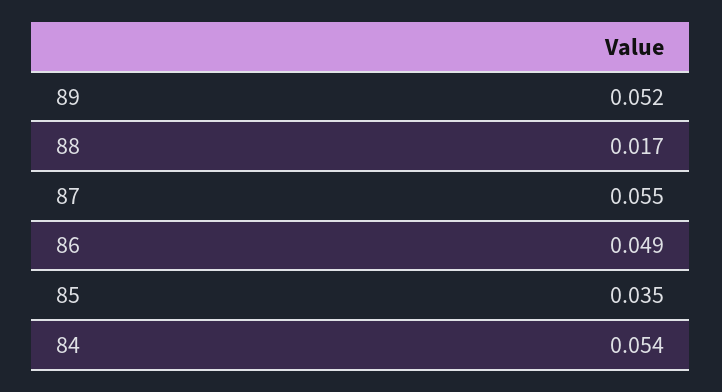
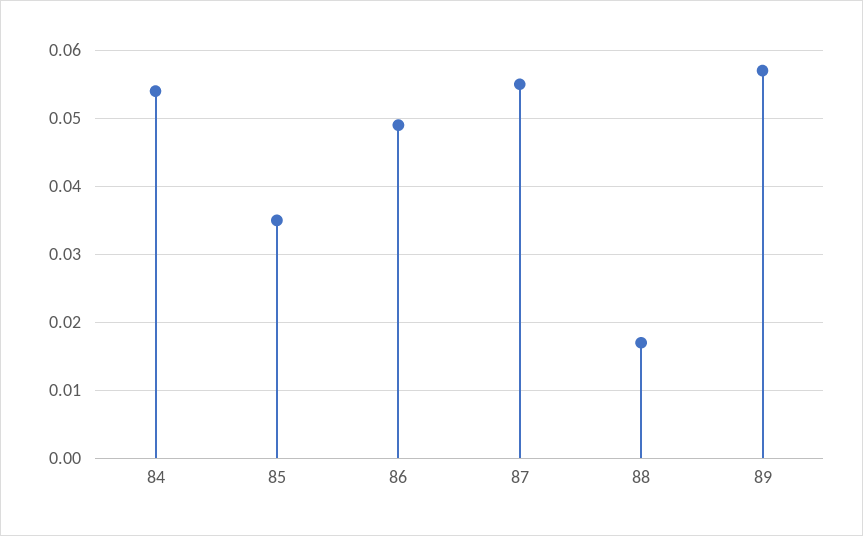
  {
-   "89": 0.052,
+   "89": 0.057,
    "88": 0.017,
    "87": 0.055,
    "86": 0.049,
    "85": 0.035,
    "84": 0.054
  }

